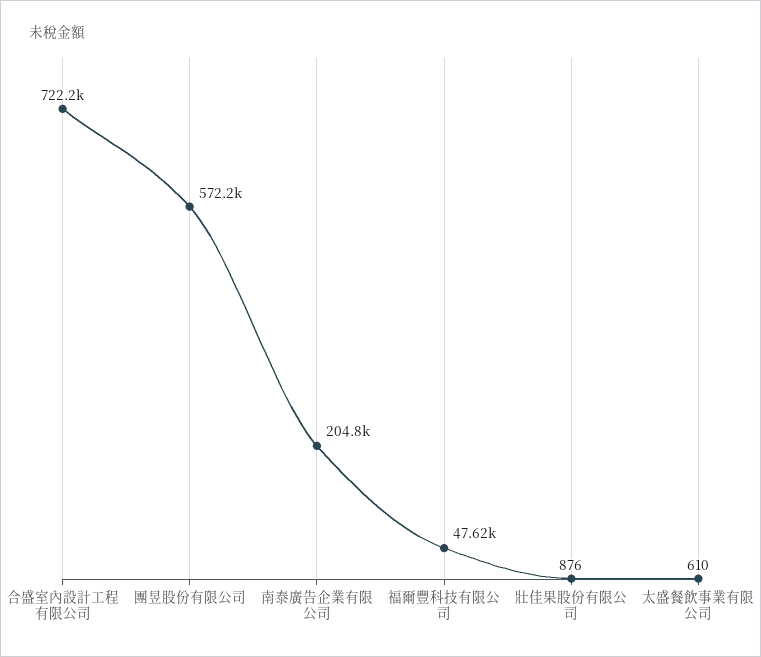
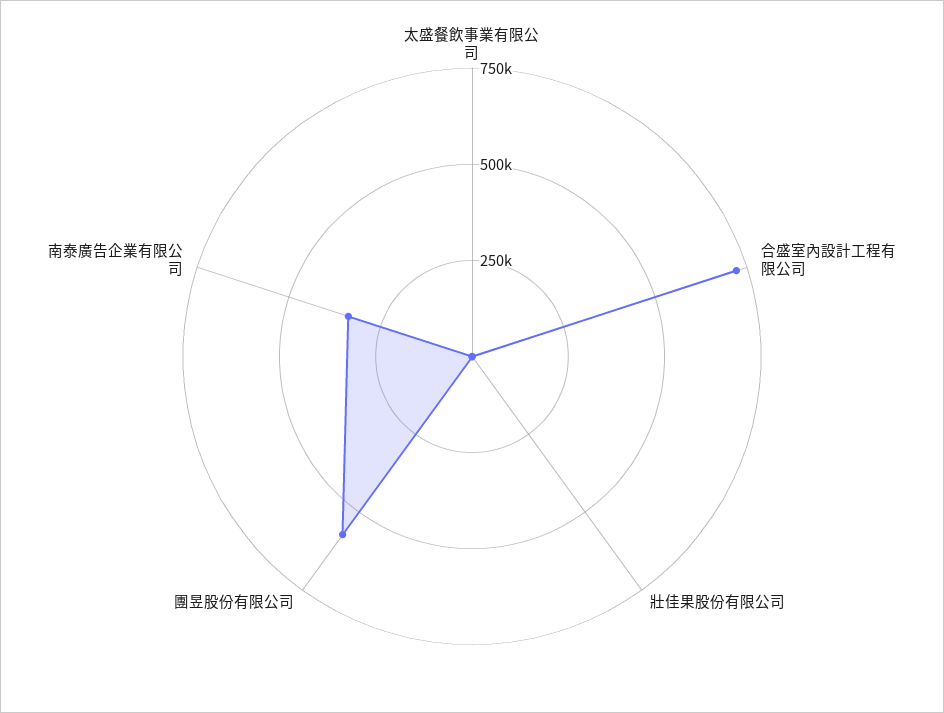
  {
    "合盛室內設計工程有限公司": 722200,
    "團昱股份有限公司": 572200,
-   "南泰廣告企業有限公司": 204800,
+   "南泰廣告企業有限公司": 350000,
-   "福爾豐科技有限公司": 47620,
    "壯佳果股份有限公司": 876,
    "太盛餐飲事業有限公司": 610
  }

